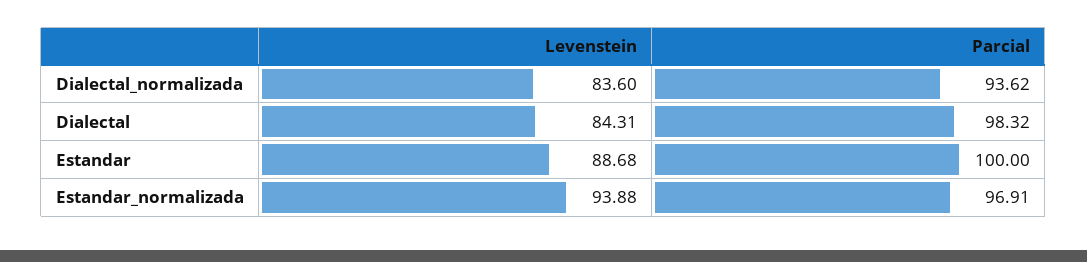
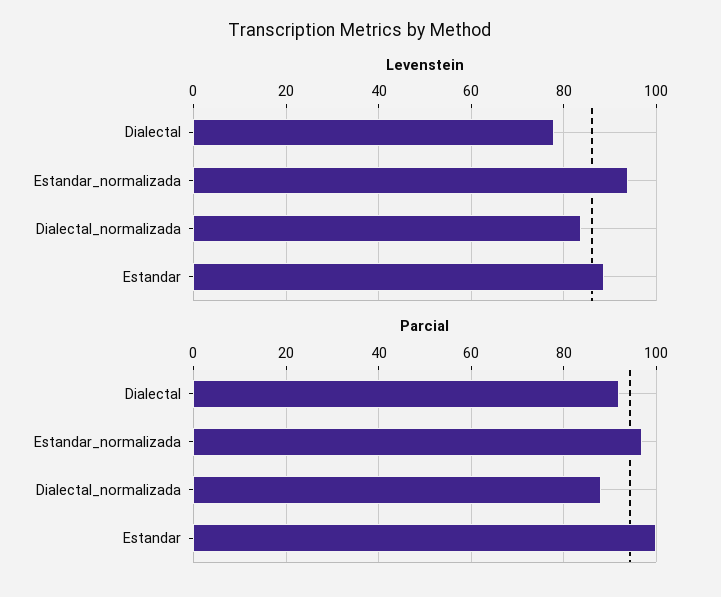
  {
    "Levenstein": {
      "Dialectal_normalizada": 83.6,
-     "Dialectal": 84.31,
+     "Dialectal": 78,
      "Estandar": 88.68,
      "Estandar_normalizada": 93.88
    },
    "Parcial": {
-     "Dialectal_normalizada": 93.62,
+     "Dialectal_normalizada": 88,
-     "Dialectal": 98.32,
+     "Dialectal": 92,
      "Estandar": 100,
      "Estandar_normalizada": 96.91
    }
  }

